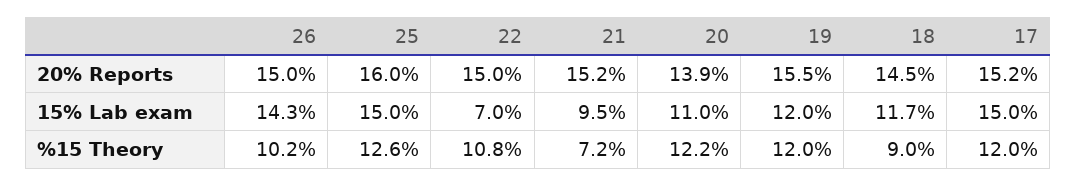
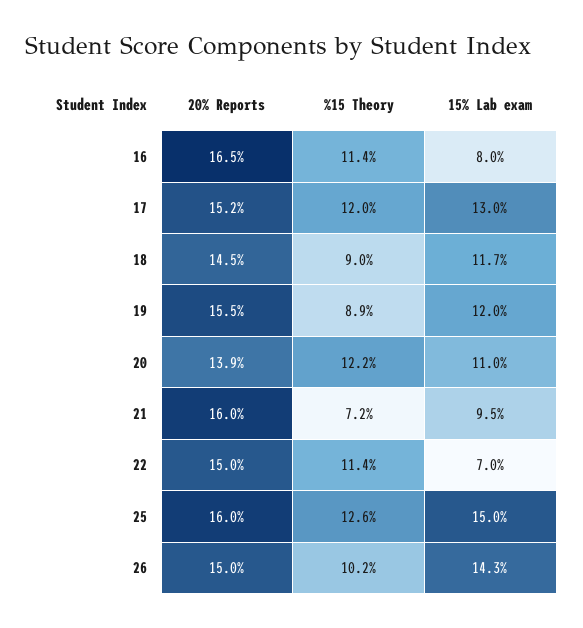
  {
    "26": {
      "20% Reports": 15,
      "15% Lab exam": 14.3,
      "%15 Theory": 10.2
    },
    "25": {
      "20% Reports": 16,
      "15% Lab exam": 15,
      "%15 Theory": 12.6
    },
    "22": {
      "20% Reports": 15,
      "15% Lab exam": 7,
-     "%15 Theory": 10.8
+     "%15 Theory": 11.4
    },
    "21": {
-     "20% Reports": 15.2,
+     "20% Reports": 16,
      "15% Lab exam": 9.5,
      "%15 Theory": 7.2
    },
    "20": {
      "20% Reports": 13.9,
      "15% Lab exam": 11,
      "%15 Theory": 12.2
    },
    "19": {
      "20% Reports": 15.5,
      "15% Lab exam": 12,
-     "%15 Theory": 12
+     "%15 Theory": 8.9
    },
    "18": {
      "20% Reports": 14.5,
      "15% Lab exam": 11.7,
      "%15 Theory": 9
    },
    "17": {
      "20% Reports": 15.2,
-     "15% Lab exam": 15,
+     "15% Lab exam": 13,
      "%15 Theory": 12
-   }
+   },
+   "16": {
+     "20% Reports": 16.5,
+     "%15 Theory": 11.4,
+     "15% Lab exam": 8
+   }
  }

